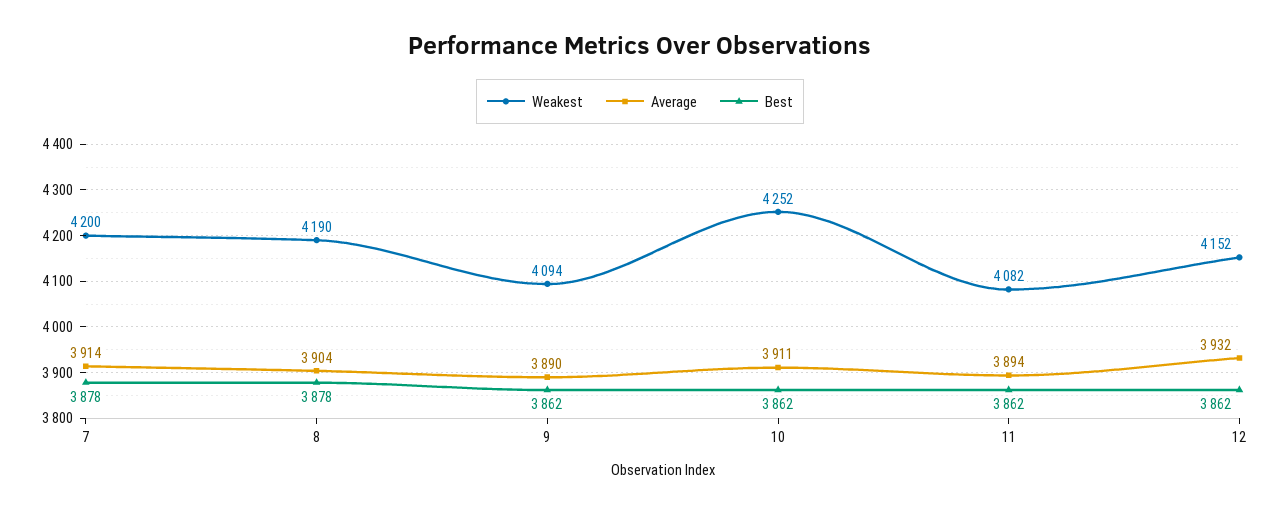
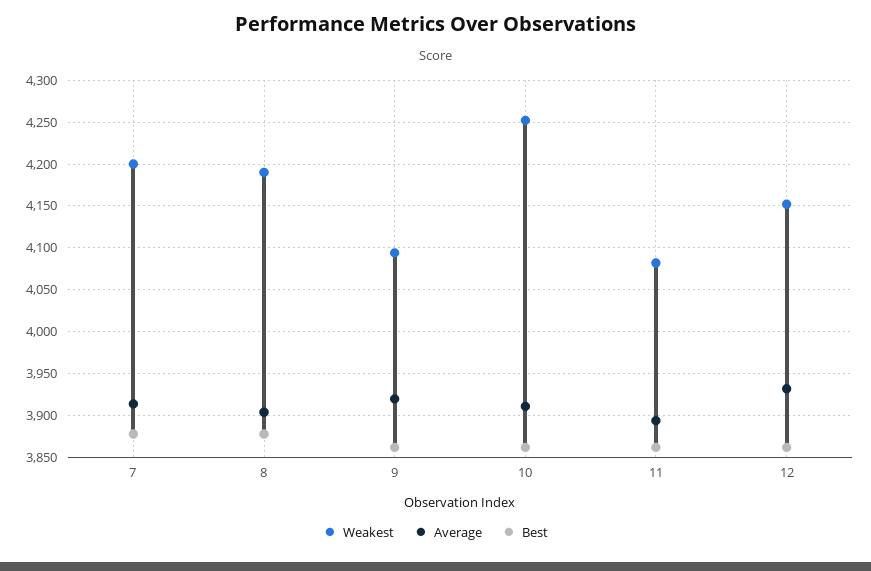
  {
    "Weakest": {
      "7": 4200,
      "8": 4190,
      "9": 4094,
      "10": 4252,
      "11": 4082,
      "12": 4152
    },
    "Average": {
      "7": 3914,
      "8": 3904,
-     "9": 3890,
+     "9": 3920,
      "10": 3911,
      "11": 3894,
      "12": 3932
    },
    "Best": {
      "7": 3878,
      "8": 3878,
      "9": 3862,
      "10": 3862,
      "11": 3862,
      "12": 3862
    }
  }

